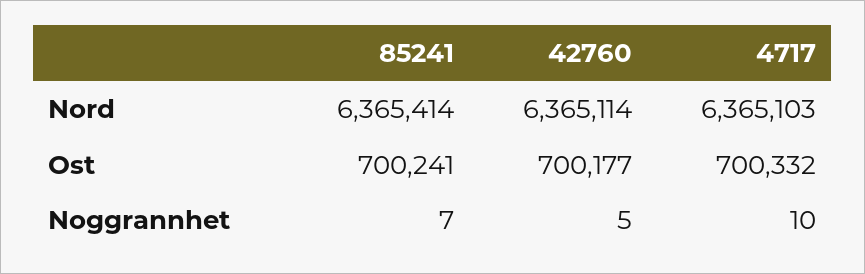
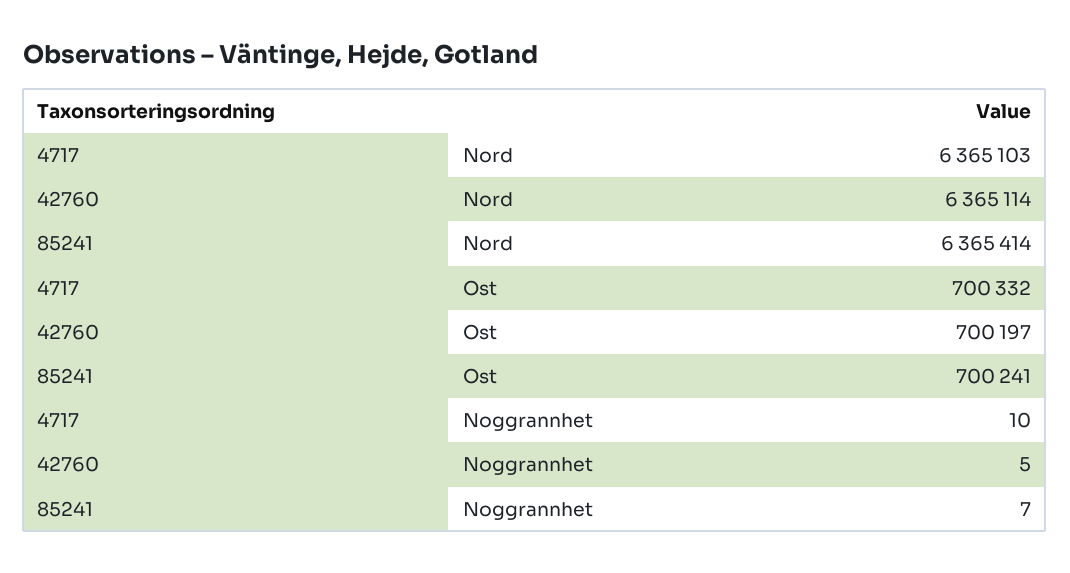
  {
    "85241": {
      "Nord": 6365414,
      "Ost": 700241,
      "Noggrannhet": 7
    },
    "42760": {
      "Nord": 6365114,
-     "Ost": 700177,
+     "Ost": 700197,
      "Noggrannhet": 5
    },
    "4717": {
      "Nord": 6365103,
      "Ost": 700332,
      "Noggrannhet": 10
    }
  }

